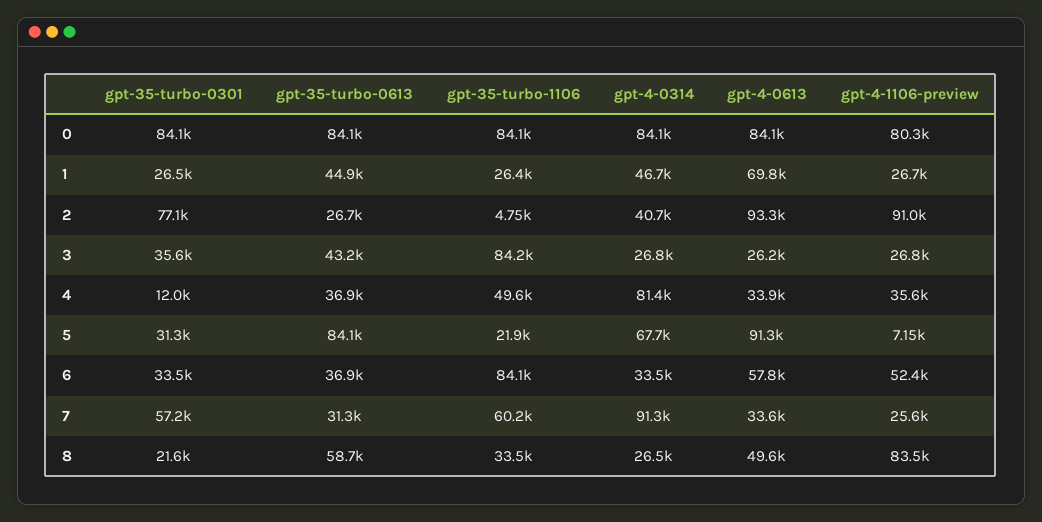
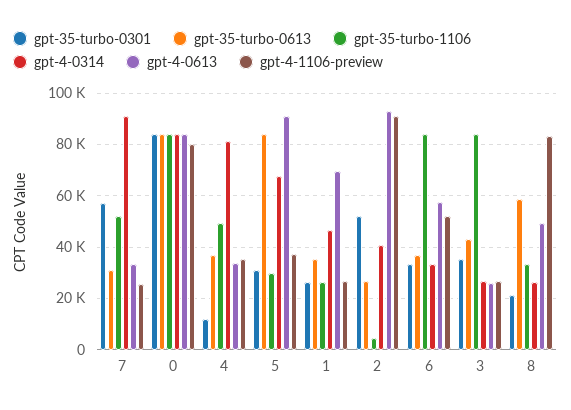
  {
    "gpt-35-turbo-0301": {
      "0": 84100,
      "1": 26500,
-     "2": 77100,
+     "2": 52500,
      "3": 35600,
      "4": 12000,
      "5": 31300,
      "6": 33500,
      "7": 57200,
      "8": 21600
    },
    "gpt-35-turbo-0613": {
      "0": 84100,
-     "1": 44900,
+     "1": 35000,
      "2": 26700,
      "3": 43200,
      "4": 36900,
      "5": 84100,
      "6": 36900,
      "7": 31300,
      "8": 58700
    },
    "gpt-35-turbo-1106": {
      "0": 84100,
      "1": 26400,
      "2": 4750,
      "3": 84200,
      "4": 49600,
-     "5": 21900,
+     "5": 30000,
      "6": 84100,
-     "7": 60200,
+     "7": 52500,
      "8": 33500
    },
    "gpt-4-0314": {
      "0": 84100,
      "1": 46700,
      "2": 40700,
      "3": 26800,
      "4": 81400,
      "5": 67700,
      "6": 33500,
      "7": 91300,
      "8": 26500
    },
    "gpt-4-0613": {
      "0": 84100,
      "1": 69800,
      "2": 93300,
      "3": 26200,
      "4": 33900,
      "5": 91300,
      "6": 57800,
      "7": 33600,
      "8": 49600
    },
    "gpt-4-1106-preview": {
      "0": 80300,
      "1": 26700,
      "2": 91000,
      "3": 26800,
      "4": 35600,
-     "5": 7150,
+     "5": 37500,
      "6": 52400,
      "7": 25600,
      "8": 83500
    }
  }

